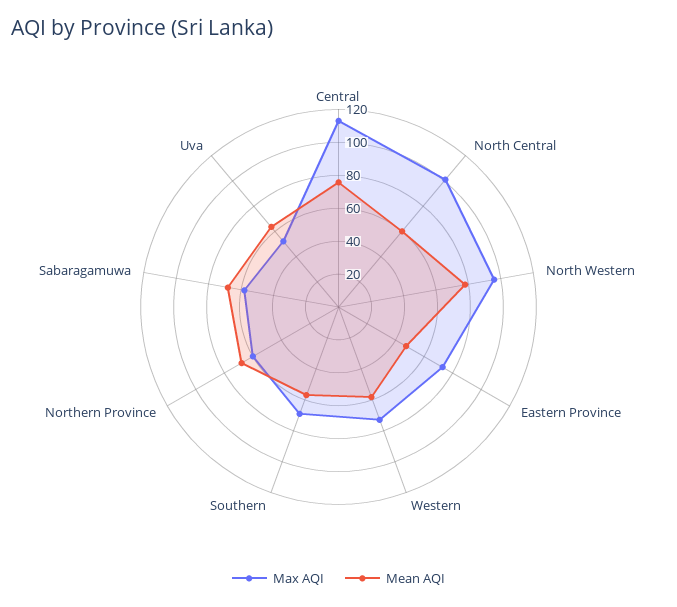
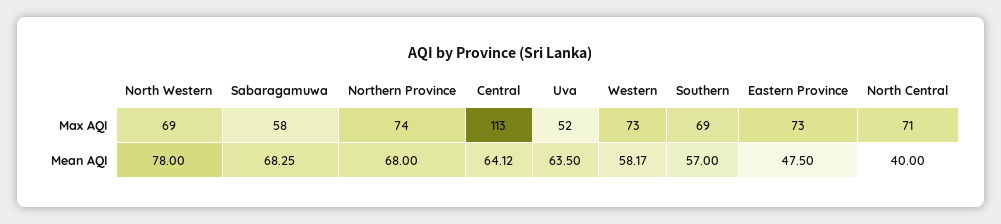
  {
    "Max AQI": {
      "Central": 113,
-     "North Central": 100,
+     "North Central": 71,
-     "North Western": 95,
+     "North Western": 69,
      "Eastern Province": 73,
      "Western": 73,
      "Southern": 69,
-     "Northern Province": 60,
+     "Northern Province": 74,
      "Sabaragamuwa": 58,
      "Uva": 52
    },
    "Mean AQI": {
-     "Central": 75,
+     "Central": 64.12,
-     "North Central": 60,
+     "North Central": 40,
      "North Western": 78,
      "Eastern Province": 47.5,
      "Western": 58.17,
      "Southern": 57,
      "Northern Province": 68,
      "Sabaragamuwa": 68.25,
      "Uva": 63.5
    }
  }

